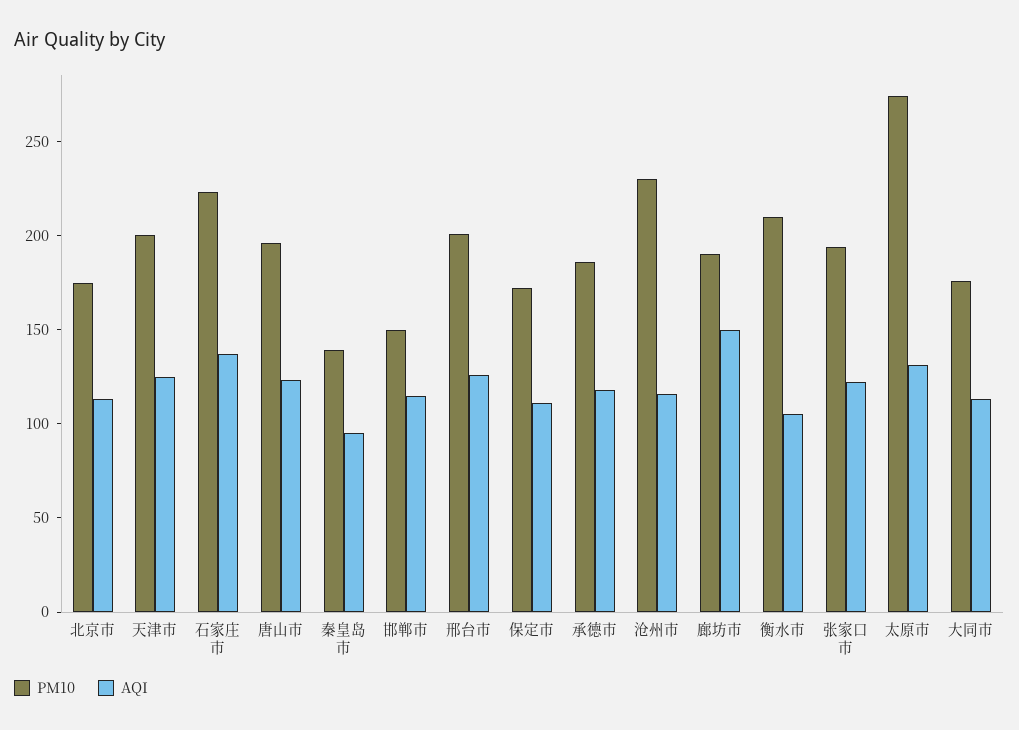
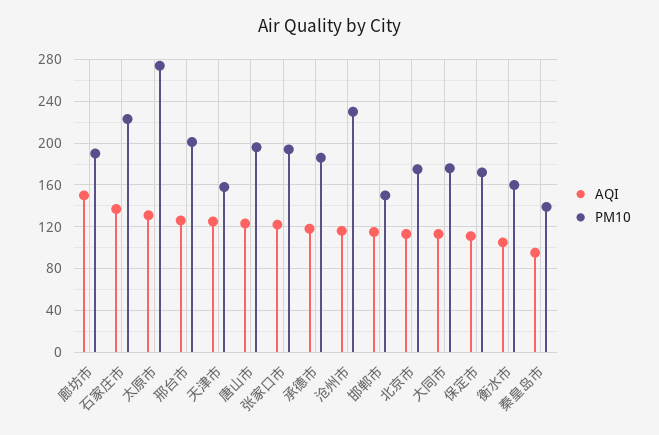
  {
    "PM10": {
      "北京市": 180,
-     "天津市": 200,
+     "天津市": 160,
      "石家庄市": 220,
      "唐山市": 200,
      "秦皇岛市": 140,
      "邯郸市": 150,
      "邢台市": 200,
      "保定市": 170,
      "承德市": 190,
      "沧州市": 230,
      "廊坊市": 190,
-     "衡水市": 210,
+     "衡水市": 160,
      "张家口市": 190,
      "太原市": 270,
      "大同市": 180
    },
    "AQI": {
      "北京市": 110,
      "天津市": 130,
      "石家庄市": 140,
      "唐山市": 120,
      "秦皇岛市": 100,
      "邯郸市": 120,
      "邢台市": 130,
      "保定市": 110,
      "承德市": 120,
      "沧州市": 120,
      "廊坊市": 150,
      "衡水市": 110,
      "张家口市": 120,
      "太原市": 130,
      "大同市": 110
    }
  }

